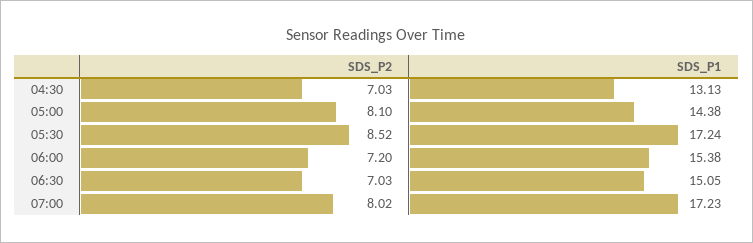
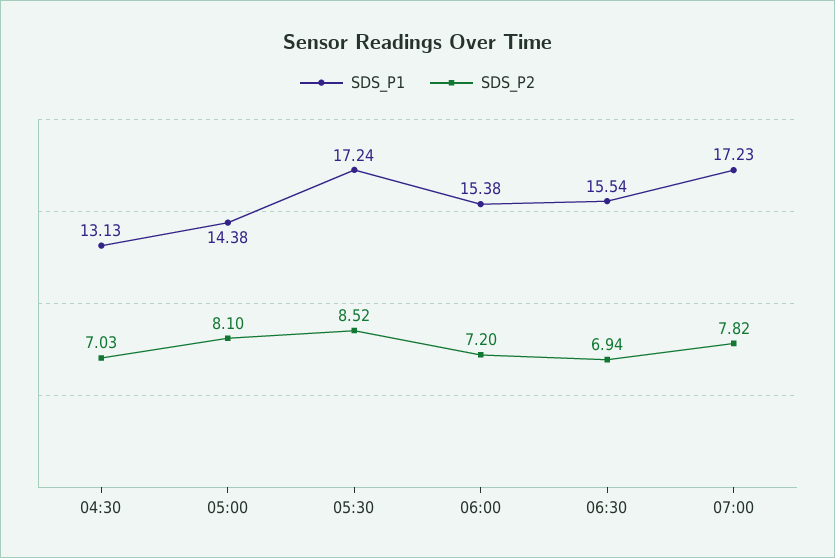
  {
    "SDS_P2": {
      "04:30": 7.03,
      "05:00": 8.1,
      "05:30": 8.52,
      "06:00": 7.2,
-     "06:30": 7.03,
+     "06:30": 6.94,
-     "07:00": 8.02
+     "07:00": 7.82
    },
    "SDS_P1": {
      "04:30": 13.13,
      "05:00": 14.38,
      "05:30": 17.24,
      "06:00": 15.38,
-     "06:30": 15.05,
+     "06:30": 15.54,
      "07:00": 17.23
    }
  }

